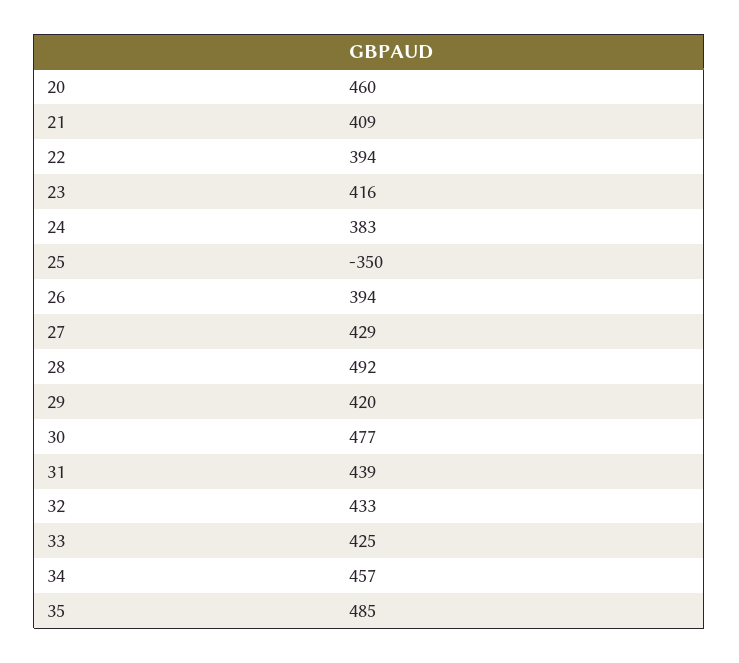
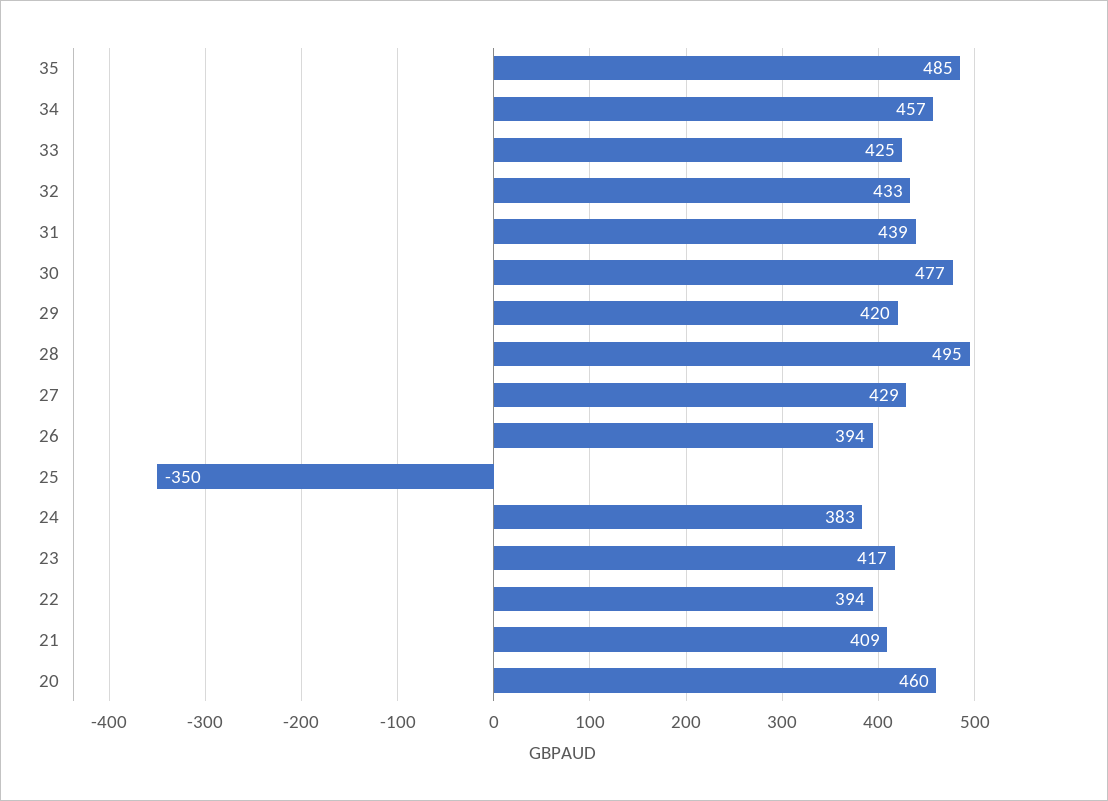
  {
    "20": 460,
    "21": 409,
    "22": 394,
-   "23": 416,
+   "23": 417,
    "24": 383,
    "25": -350,
    "26": 394,
    "27": 429,
-   "28": 492,
+   "28": 495,
    "29": 420,
    "30": 477,
    "31": 439,
    "32": 433,
    "33": 425,
    "34": 457,
    "35": 485
  }

